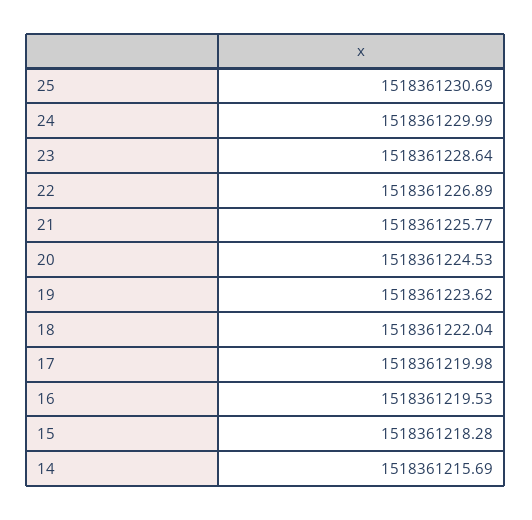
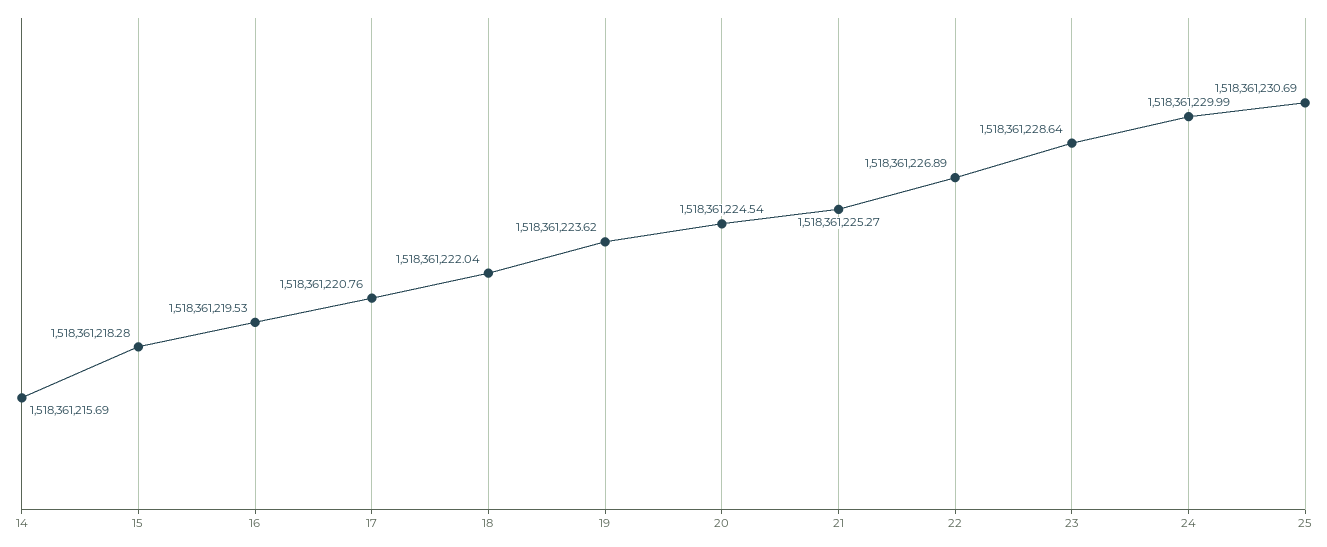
  {
    "25": 1518361230.69,
    "24": 1518361229.99,
    "23": 1518361228.64,
    "22": 1518361226.89,
-   "21": 1518361225.77,
+   "21": 1518361225.27,
-   "20": 1518361224.53,
+   "20": 1518361224.54,
    "19": 1518361223.62,
    "18": 1518361222.04,
-   "17": 1518361219.98,
+   "17": 1518361220.76,
    "16": 1518361219.53,
    "15": 1518361218.28,
    "14": 1518361215.69
  }

